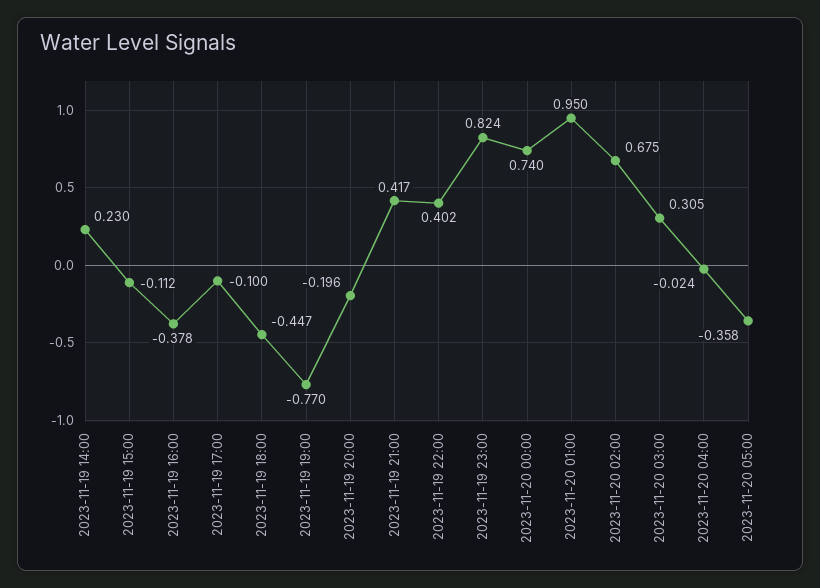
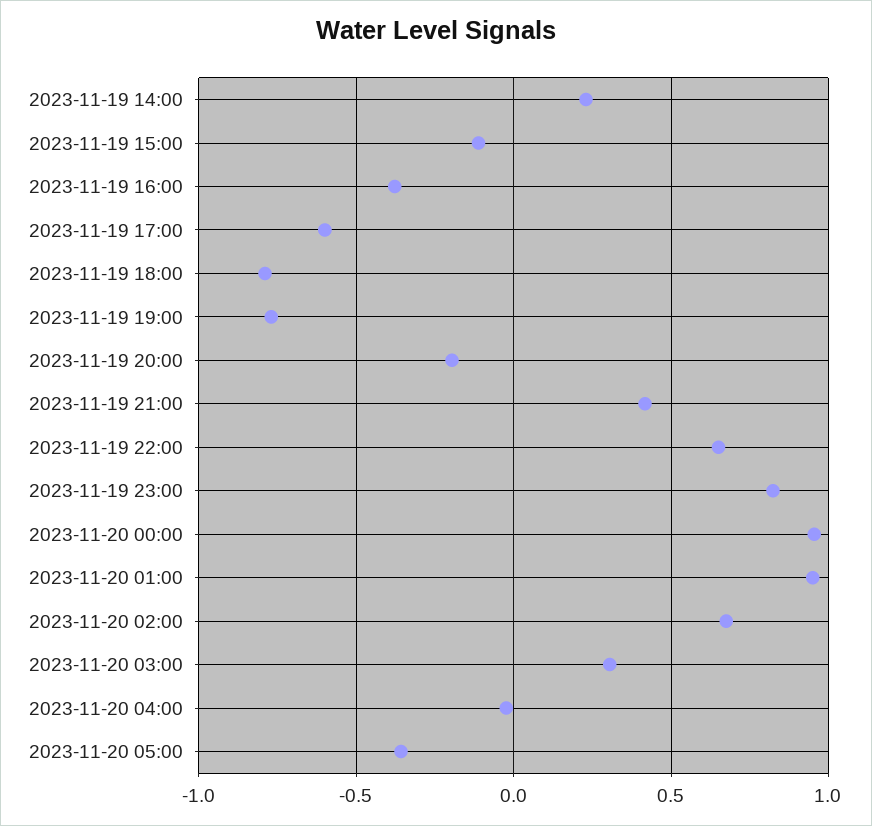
  {
    "2023-11-19 14:00": 0.23,
    "2023-11-19 15:00": -0.112,
    "2023-11-19 16:00": -0.378,
-   "2023-11-19 17:00": -0.1,
+   "2023-11-19 17:00": -0.6,
-   "2023-11-19 18:00": -0.447,
+   "2023-11-19 18:00": -0.8,
    "2023-11-19 19:00": -0.77,
    "2023-11-19 20:00": -0.196,
    "2023-11-19 21:00": 0.417,
-   "2023-11-19 22:00": 0.402,
+   "2023-11-19 22:00": 0.65,
    "2023-11-19 23:00": 0.824,
-   "2023-11-20 00:00": 0.74,
+   "2023-11-20 00:00": 0.95,
    "2023-11-20 01:00": 0.95,
    "2023-11-20 02:00": 0.675,
    "2023-11-20 03:00": 0.305,
    "2023-11-20 04:00": -0.024,
    "2023-11-20 05:00": -0.358
  }

